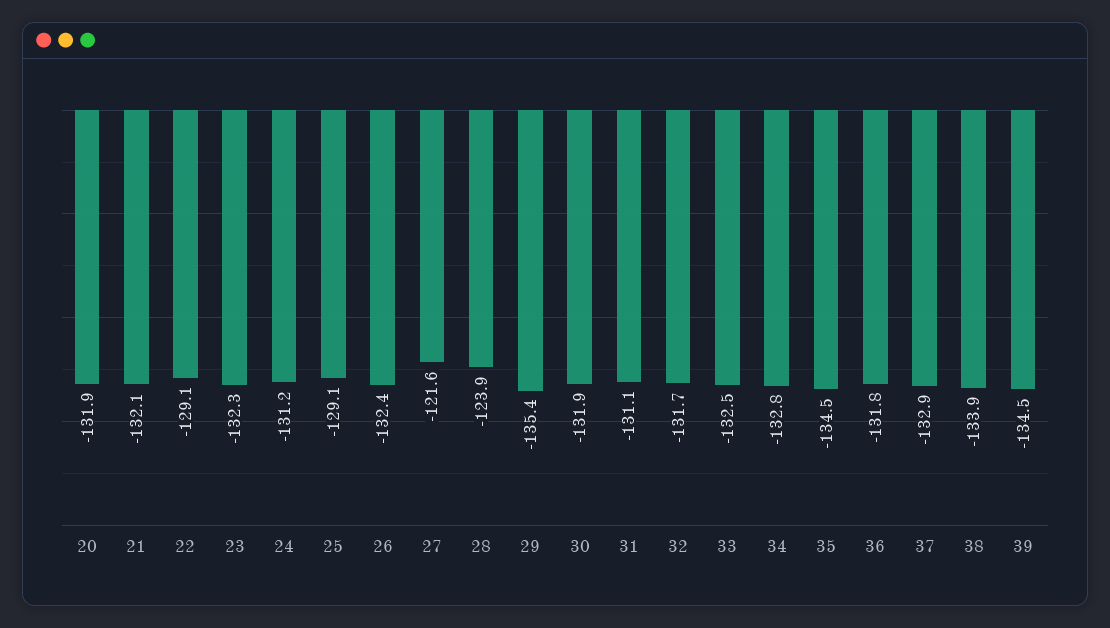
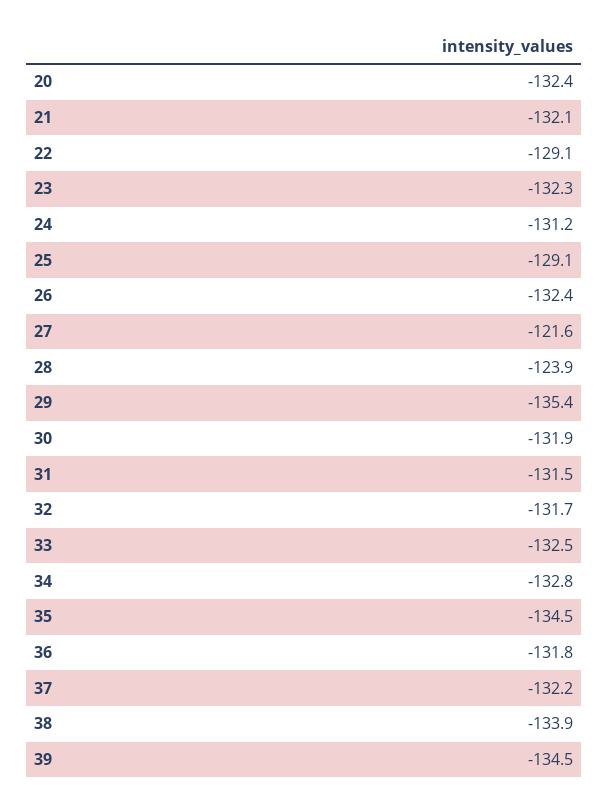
  {
-   "20": -131.9,
+   "20": -132.4,
    "21": -132.1,
    "22": -129.1,
    "23": -132.3,
    "24": -131.2,
    "25": -129.1,
    "26": -132.4,
    "27": -121.6,
    "28": -123.9,
    "29": -135.4,
    "30": -131.9,
-   "31": -131.1,
+   "31": -131.5,
    "32": -131.7,
    "33": -132.5,
    "34": -132.8,
    "35": -134.5,
    "36": -131.8,
-   "37": -132.9,
+   "37": -132.2,
    "38": -133.9,
    "39": -134.5
  }

